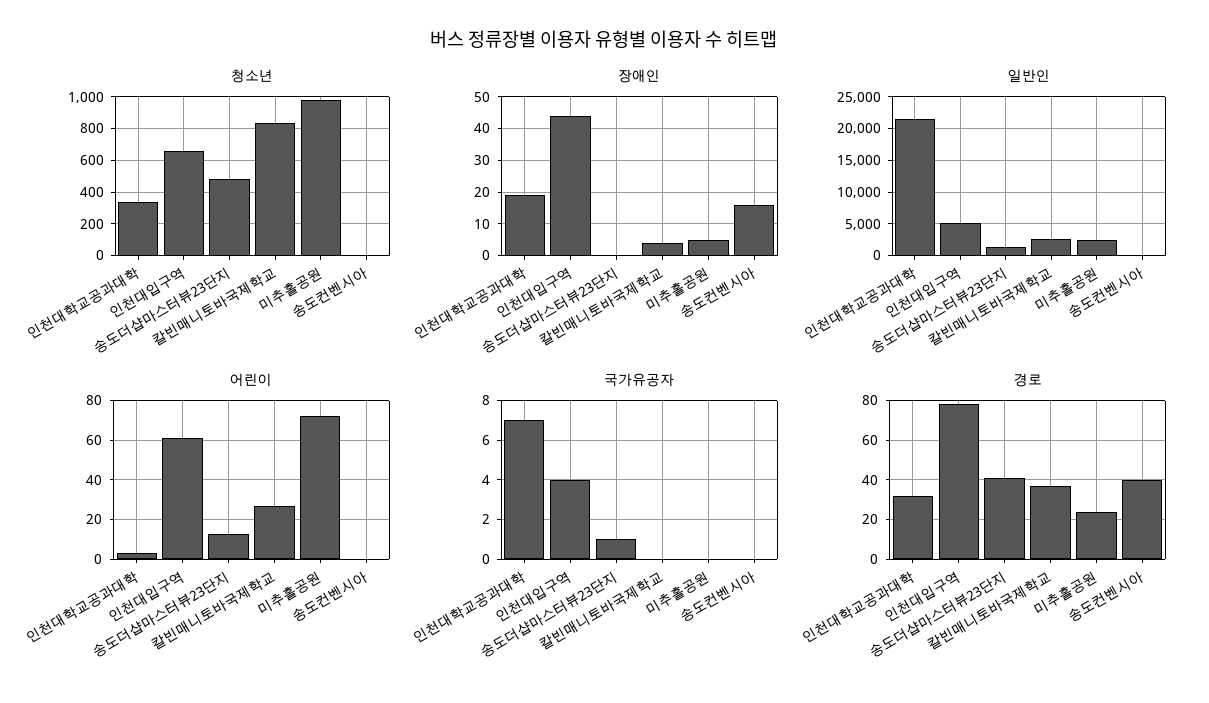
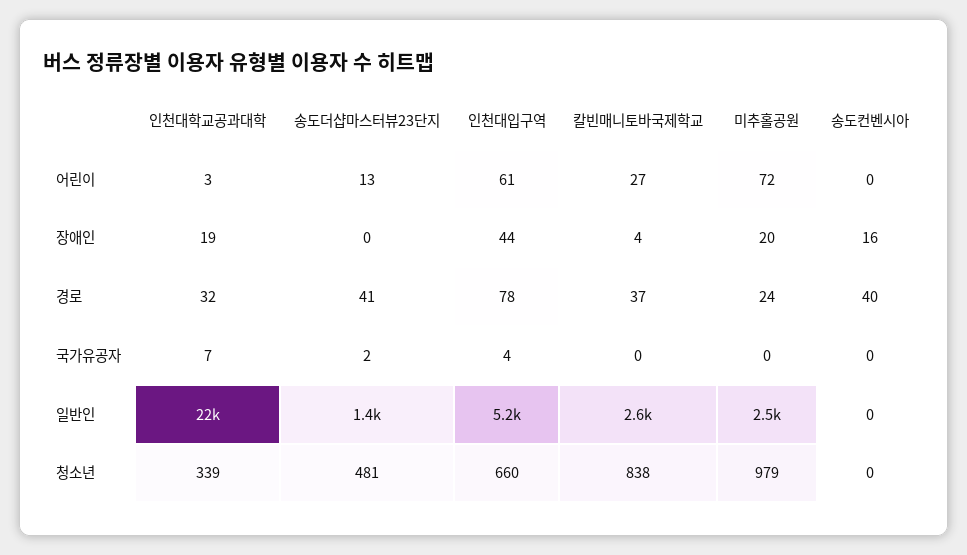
  {
    "청소년": {
      "인천대학교공과대학": 339,
      "인천대입구역": 660,
      "송도더샵마스터뷰23단지": 481,
      "칼빈매니토바국제학교": 838,
      "미추홀공원": 979,
      "송도컨벤시아": 0
    },
    "장애인": {
      "인천대학교공과대학": 19,
      "인천대입구역": 44,
      "송도더샵마스터뷰23단지": 0,
      "칼빈매니토바국제학교": 4,
-     "미추홀공원": 5,
+     "미추홀공원": 20,
      "송도컨벤시아": 16
    },
    "일반인": {
      "인천대학교공과대학": 22000,
      "인천대입구역": 5200,
      "송도더샵마스터뷰23단지": 1400,
      "칼빈매니토바국제학교": 2600,
      "미추홀공원": 2500,
      "송도컨벤시아": 0
    },
    "어린이": {
      "인천대학교공과대학": 3,
      "인천대입구역": 61,
      "송도더샵마스터뷰23단지": 13,
      "칼빈매니토바국제학교": 27,
      "미추홀공원": 72,
      "송도컨벤시아": 0
    },
    "국가유공자": {
      "인천대학교공과대학": 7,
      "인천대입구역": 4,
-     "송도더샵마스터뷰23단지": 1,
+     "송도더샵마스터뷰23단지": 2,
      "칼빈매니토바국제학교": 0,
      "미추홀공원": 0,
      "송도컨벤시아": 0
    },
    "경로": {
      "인천대학교공과대학": 32,
      "인천대입구역": 78,
      "송도더샵마스터뷰23단지": 41,
      "칼빈매니토바국제학교": 37,
      "미추홀공원": 24,
      "송도컨벤시아": 40
    }
  }

